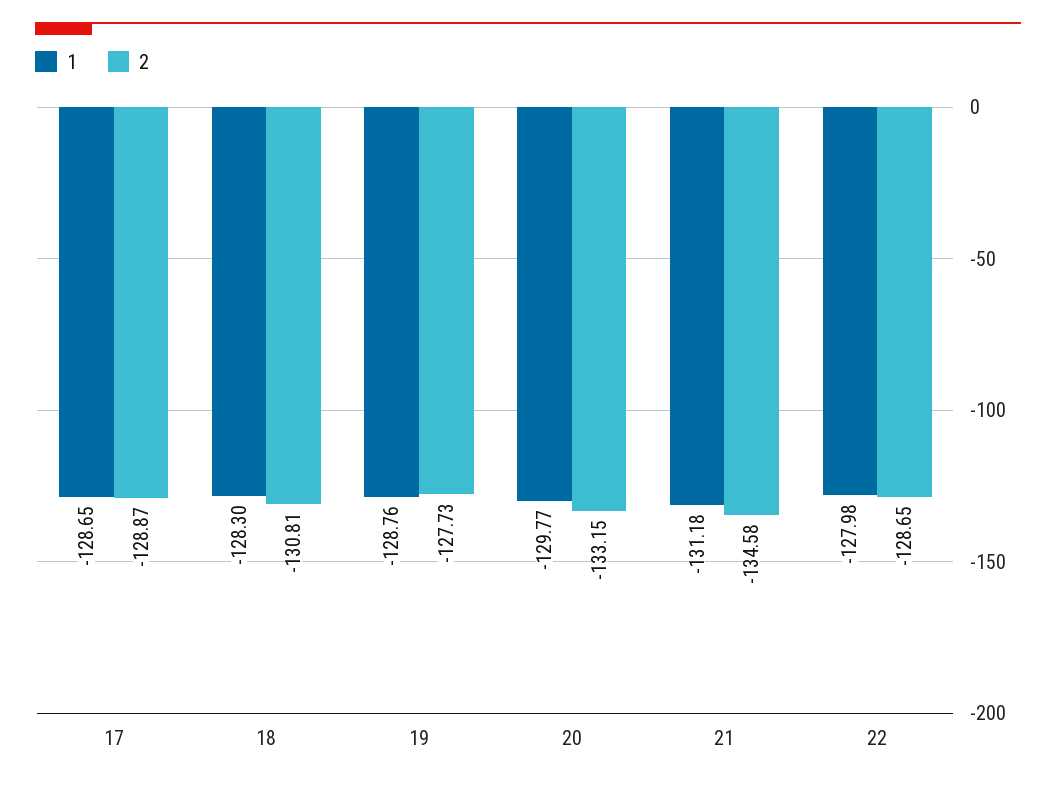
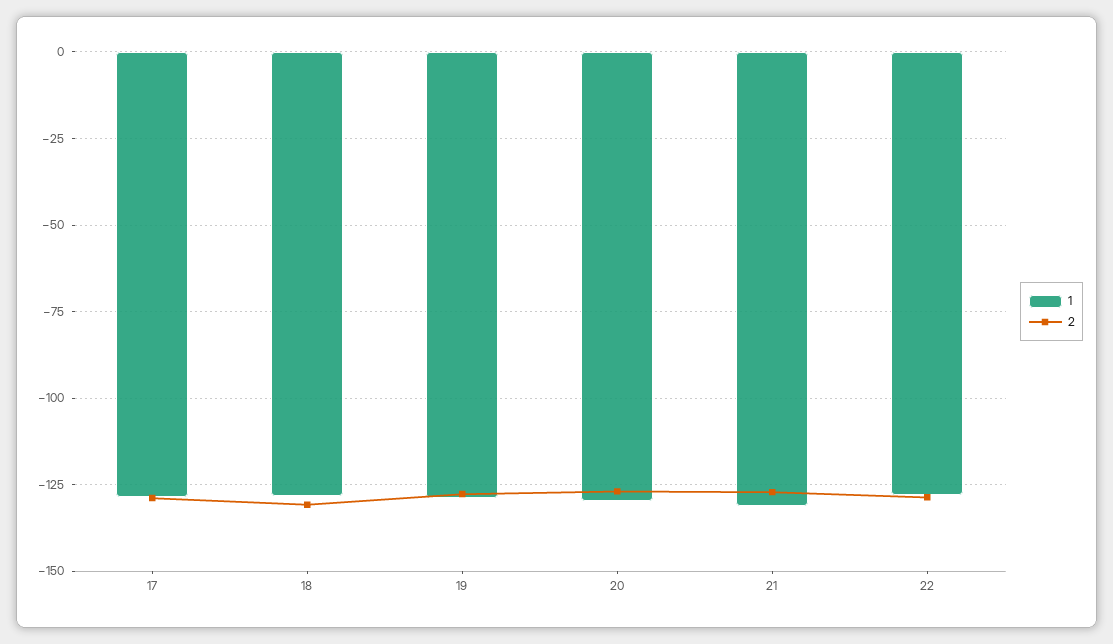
  {
    "1": {
      "17": -128.65,
      "18": -128.3,
      "19": -128.76,
      "20": -129.77,
      "21": -131.18,
      "22": -127.98
    },
    "2": {
      "17": -128.87,
      "18": -130.81,
      "19": -127.73,
-     "20": -133.15,
+     "20": -127.5,
-     "21": -134.58,
+     "21": -127.5,
      "22": -128.65
    }
  }

